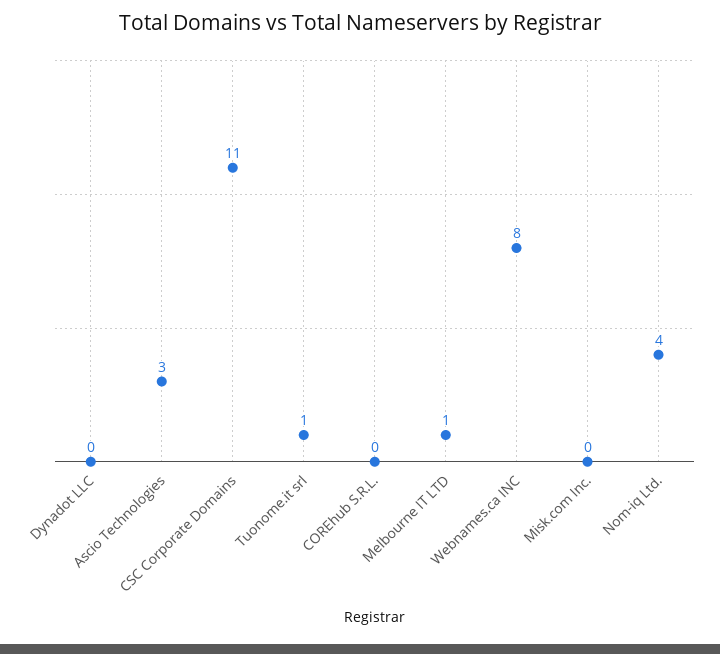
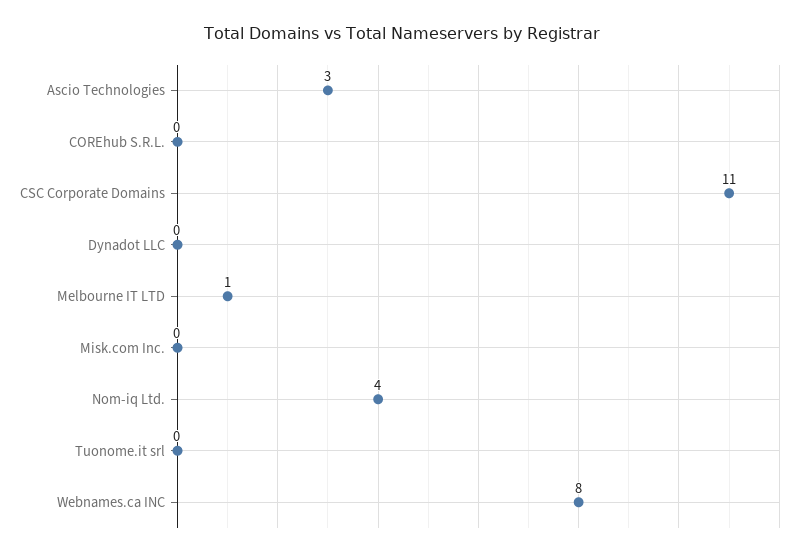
  {
    "Dynadot LLC": 0,
    "Ascio Technologies": 3,
    "CSC Corporate Domains": 11,
-   "Tuonome.it srl": 1,
+   "Tuonome.it srl": 0,
    "COREhub S.R.L.": 0,
    "Melbourne IT LTD": 1,
    "Webnames.ca INC": 8,
    "Misk.com Inc.": 0,
    "Nom-iq Ltd.": 4
  }

